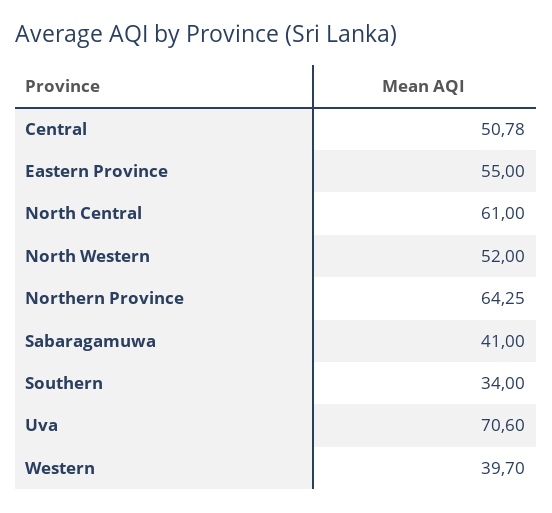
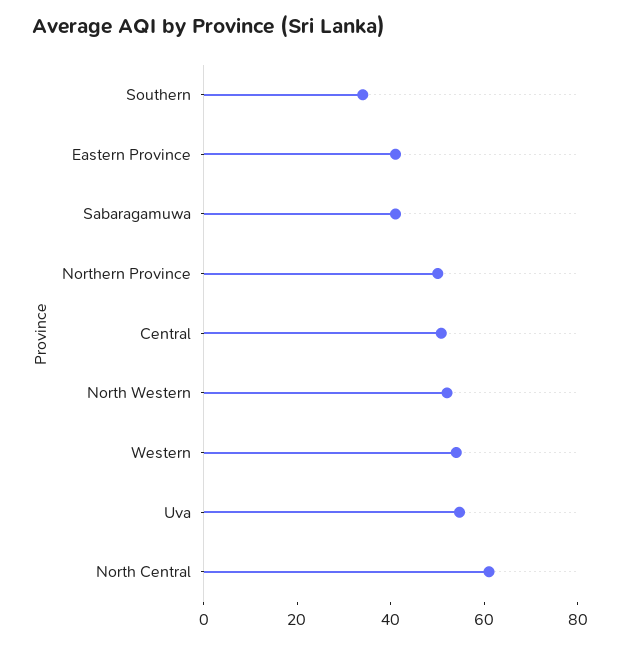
  {
    "Central": 50.78,
-   "Eastern Province": 55,
+   "Eastern Province": 40,
    "North Central": 61,
    "North Western": 52,
-   "Northern Province": 64.25,
+   "Northern Province": 50,
    "Sabaragamuwa": 41,
    "Southern": 34,
-   "Uva": 70.6,
+   "Uva": 55,
-   "Western": 39.7
+   "Western": 55
  }

